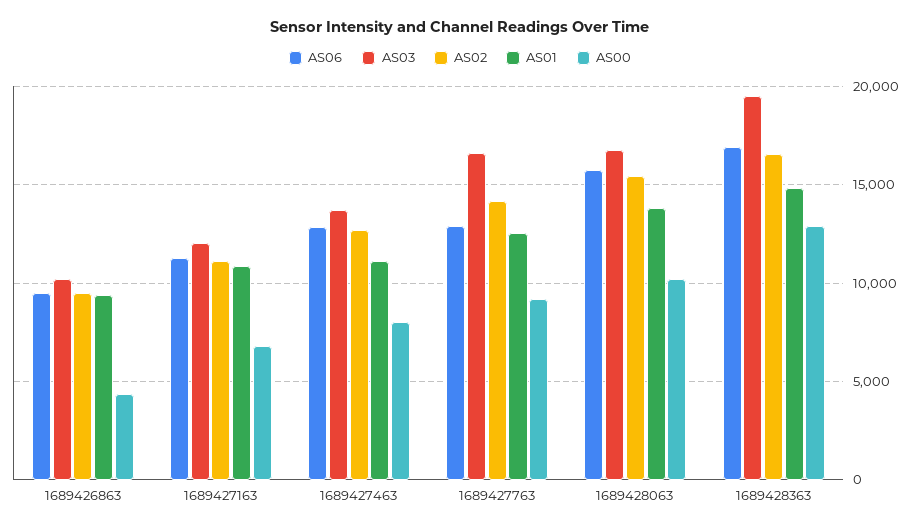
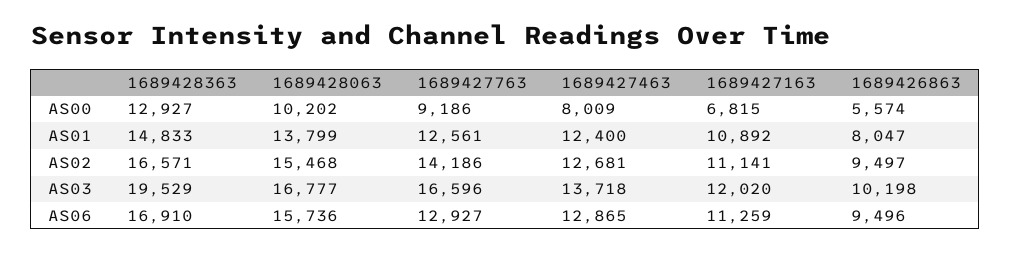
  {
    "AS06": {
      "1689426863": 9496,
      "1689427163": 11259,
      "1689427463": 12865,
      "1689427763": 12927,
      "1689428063": 15736,
      "1689428363": 16910
    },
    "AS03": {
      "1689426863": 10198,
      "1689427163": 12020,
      "1689427463": 13718,
      "1689427763": 16596,
      "1689428063": 16777,
      "1689428363": 19529
    },
    "AS02": {
      "1689426863": 9497,
      "1689427163": 11141,
      "1689427463": 12681,
      "1689427763": 14186,
      "1689428063": 15468,
      "1689428363": 16571
    },
    "AS01": {
-     "1689426863": 9500,
+     "1689426863": 8047,
      "1689427163": 10892,
-     "1689427463": 11000,
+     "1689427463": 12400,
      "1689427763": 12561,
      "1689428063": 13799,
      "1689428363": 14833
    },
    "AS00": {
-     "1689426863": 4500,
+     "1689426863": 5574,
      "1689427163": 6815,
      "1689427463": 8009,
      "1689427763": 9186,
      "1689428063": 10202,
      "1689428363": 12927
    }
  }

